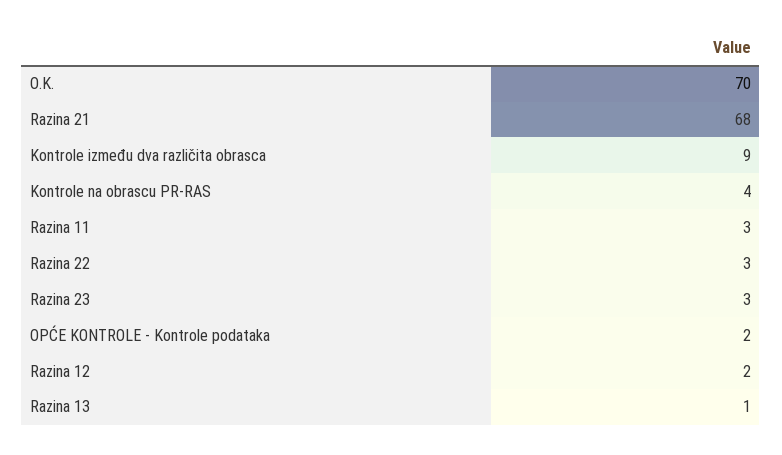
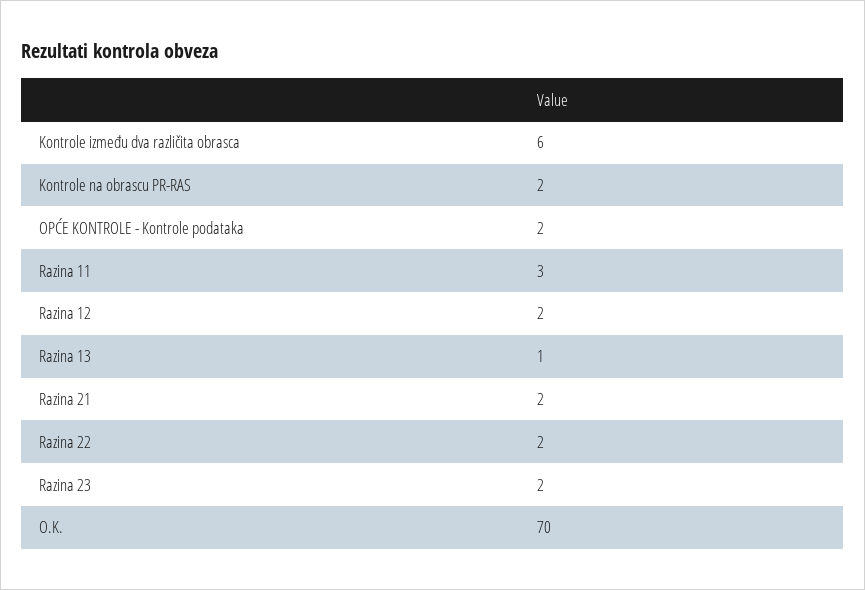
  {
    "O.K.": 70,
-   "Razina 21": 68,
+   "Razina 21": 2,
-   "Kontrole između dva različita obrasca": 9,
+   "Kontrole između dva različita obrasca": 6,
-   "Kontrole na obrascu PR-RAS": 4,
+   "Kontrole na obrascu PR-RAS": 2,
    "Razina 11": 3,
-   "Razina 22": 3,
+   "Razina 22": 2,
-   "Razina 23": 3,
+   "Razina 23": 2,
    "OPĆE KONTROLE - Kontrole podataka": 2,
    "Razina 12": 2,
    "Razina 13": 1
  }

